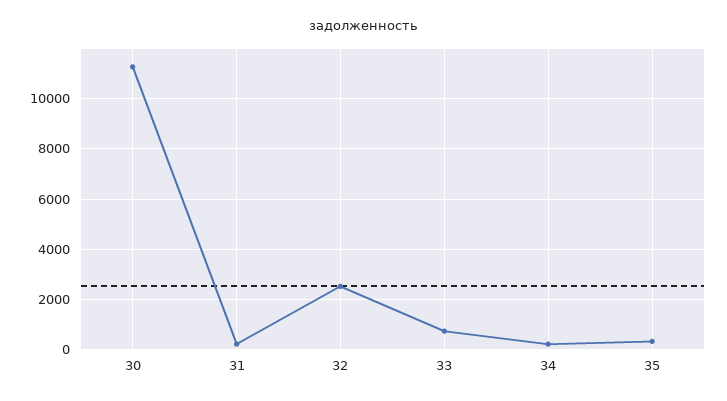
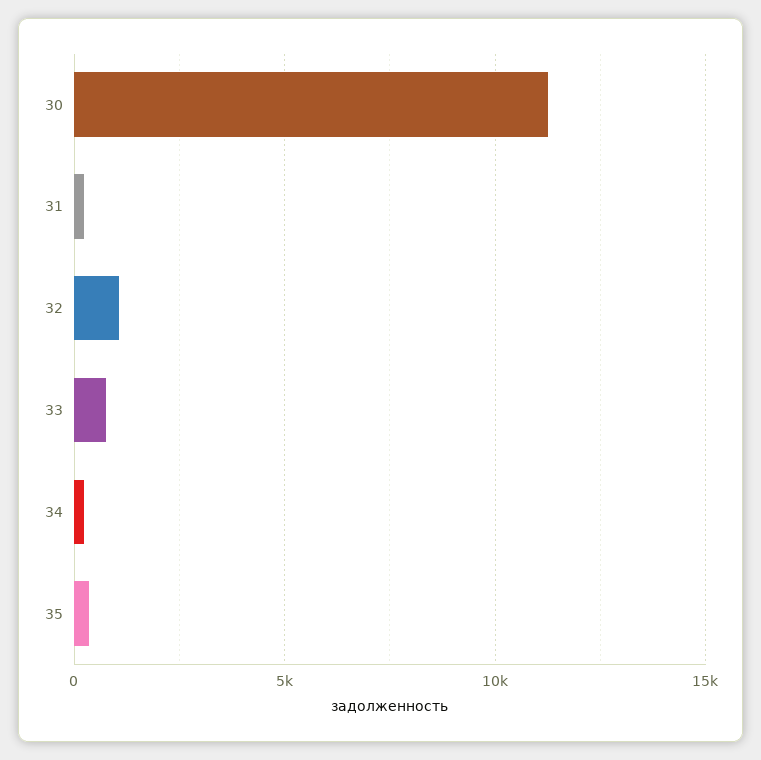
  {
    "30": 11250,
    "31": 250,
-   "32": 2500,
+   "32": 1000,
    "33": 750,
    "34": 250,
    "35": 250
  }

